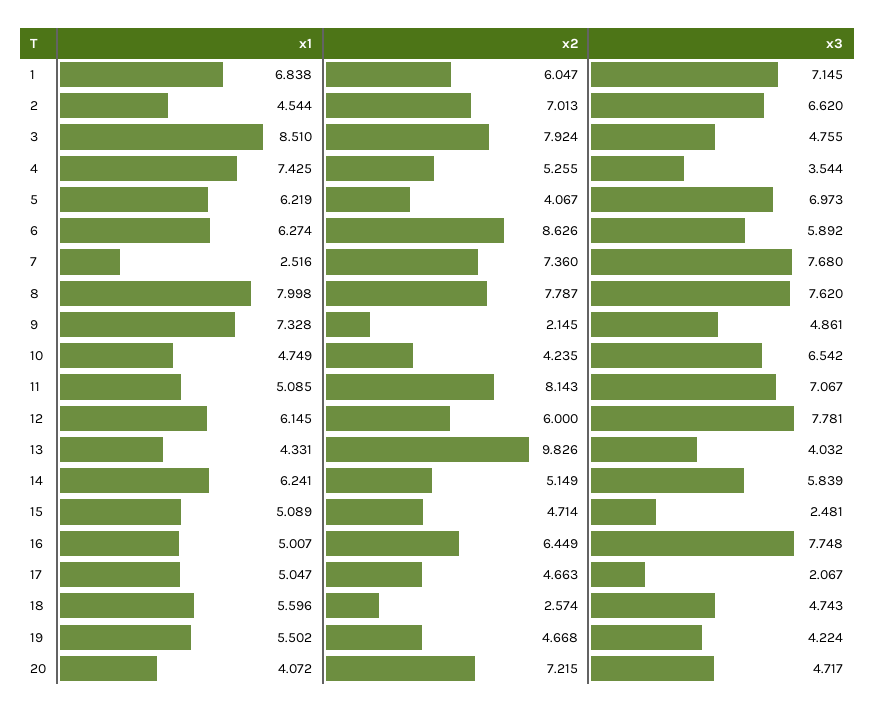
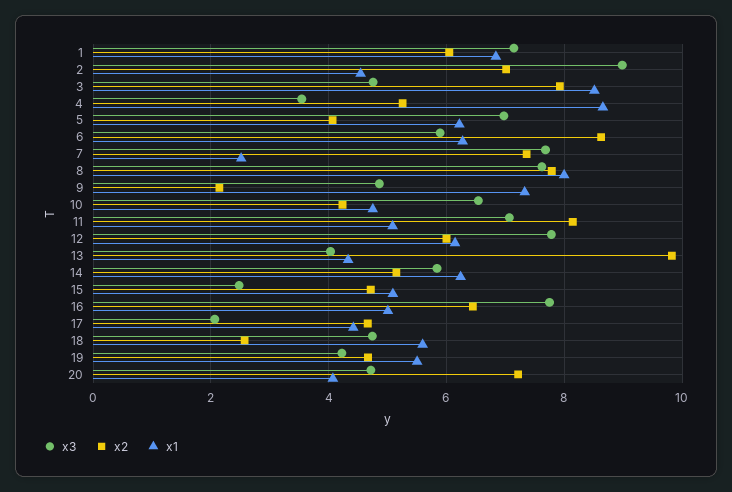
  {
    "x1": {
      "1": 6.838,
      "2": 4.544,
      "3": 8.51,
-     "4": 7.425,
+     "4": 8.6,
      "5": 6.219,
      "6": 6.274,
      "7": 2.516,
      "8": 7.998,
      "9": 7.328,
      "10": 4.749,
      "11": 5.085,
      "12": 6.145,
      "13": 4.331,
      "14": 6.241,
      "15": 5.089,
      "16": 5.007,
-     "17": 5.047,
+     "17": 4.4,
      "18": 5.596,
      "19": 5.502,
      "20": 4.072
    },
    "x2": {
      "1": 6.047,
      "2": 7.013,
      "3": 7.924,
      "4": 5.255,
      "5": 4.067,
      "6": 8.626,
      "7": 7.36,
      "8": 7.787,
      "9": 2.145,
      "10": 4.235,
      "11": 8.143,
      "12": 6,
      "13": 9.826,
      "14": 5.149,
      "15": 4.714,
      "16": 6.449,
      "17": 4.663,
      "18": 2.574,
      "19": 4.668,
      "20": 7.215
    },
    "x3": {
      "1": 7.145,
-     "2": 6.62,
+     "2": 9,
      "3": 4.755,
      "4": 3.544,
      "5": 6.973,
      "6": 5.892,
      "7": 7.68,
      "8": 7.62,
      "9": 4.861,
      "10": 6.542,
      "11": 7.067,
      "12": 7.781,
      "13": 4.032,
      "14": 5.839,
      "15": 2.481,
      "16": 7.748,
      "17": 2.067,
      "18": 4.743,
      "19": 4.224,
      "20": 4.717
    }
  }

